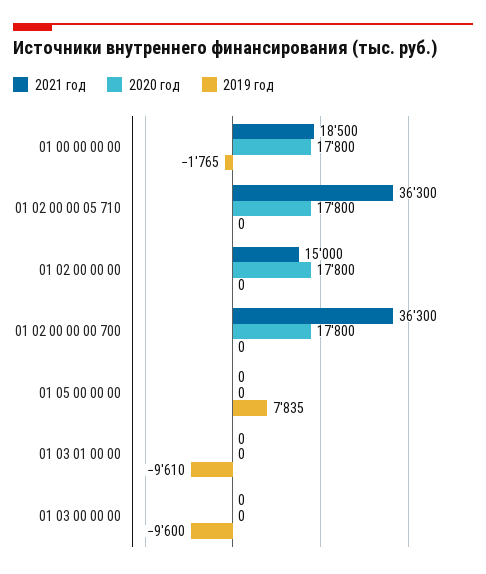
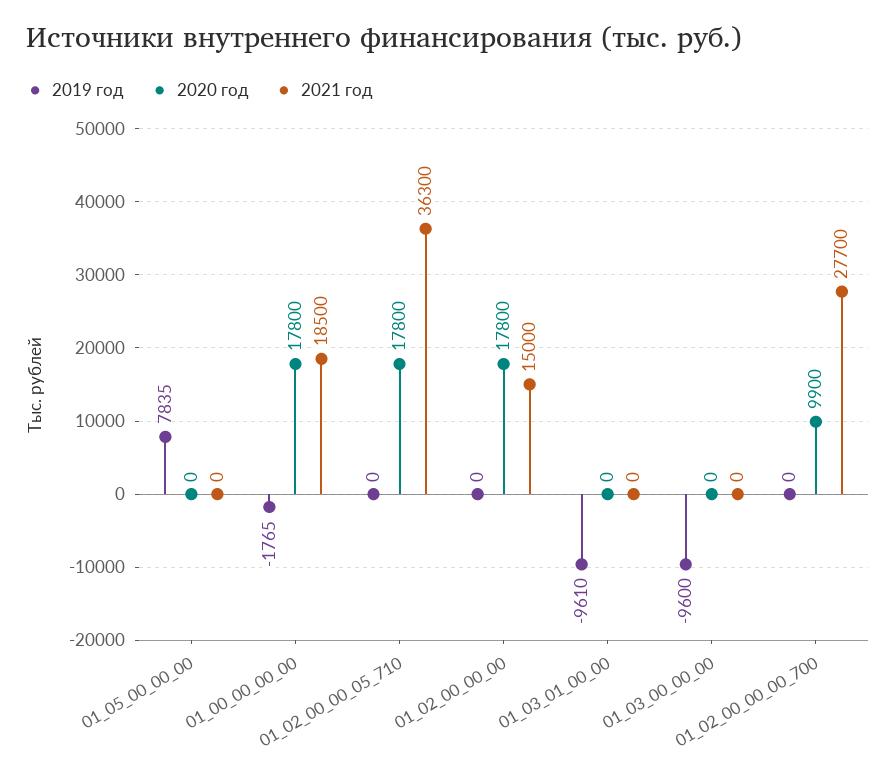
  {
    "2021 год": {
      "01 00 00 00 00": 18500,
      "01 02 00 00 05 710": 36300,
      "01 02 00 00 00": 15000,
-     "01 02 00 00 00 700": 36300,
+     "01 02 00 00 00 700": 27700,
      "01 05 00 00 00": 0,
      "01 03 01 00 00": 0,
      "01 03 00 00 00": 0
    },
    "2020 год": {
      "01 00 00 00 00": 17800,
      "01 02 00 00 05 710": 17800,
      "01 02 00 00 00": 17800,
-     "01 02 00 00 00 700": 17800,
+     "01 02 00 00 00 700": 9900,
      "01 05 00 00 00": 0,
      "01 03 01 00 00": 0,
      "01 03 00 00 00": 0
    },
    "2019 год": {
      "01 00 00 00 00": -1765,
      "01 02 00 00 05 710": 0,
      "01 02 00 00 00": 0,
      "01 02 00 00 00 700": 0,
      "01 05 00 00 00": 7835,
      "01 03 01 00 00": -9610,
      "01 03 00 00 00": -9600
    }
  }

